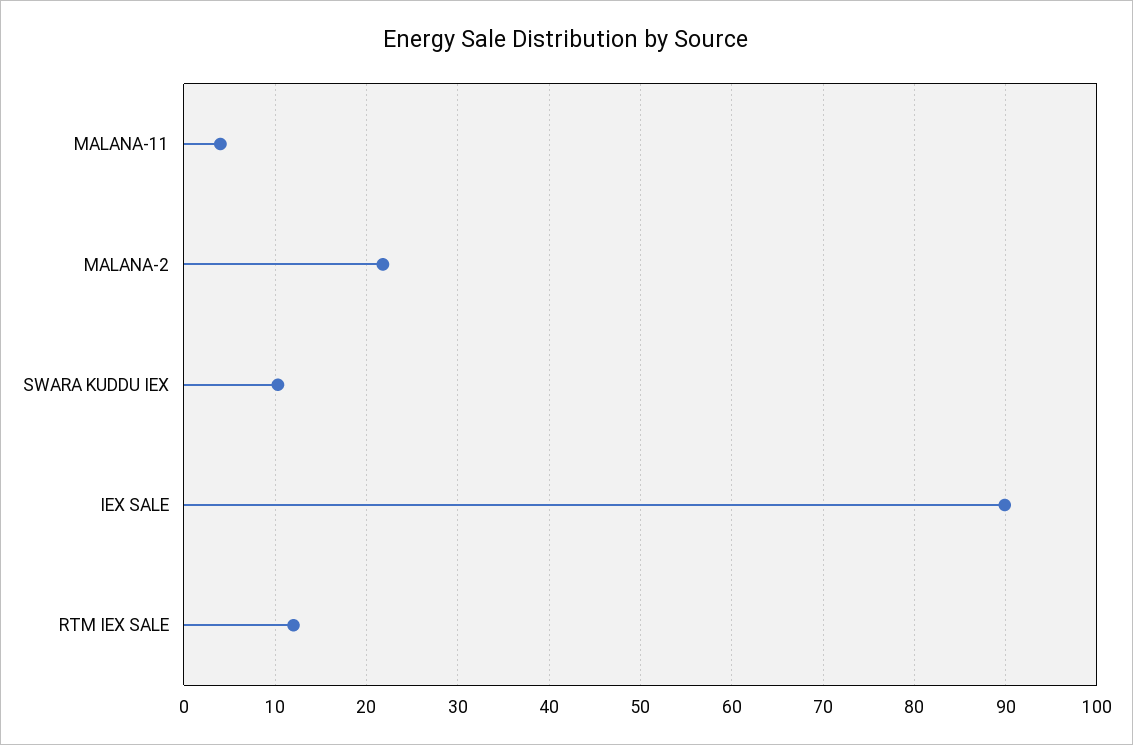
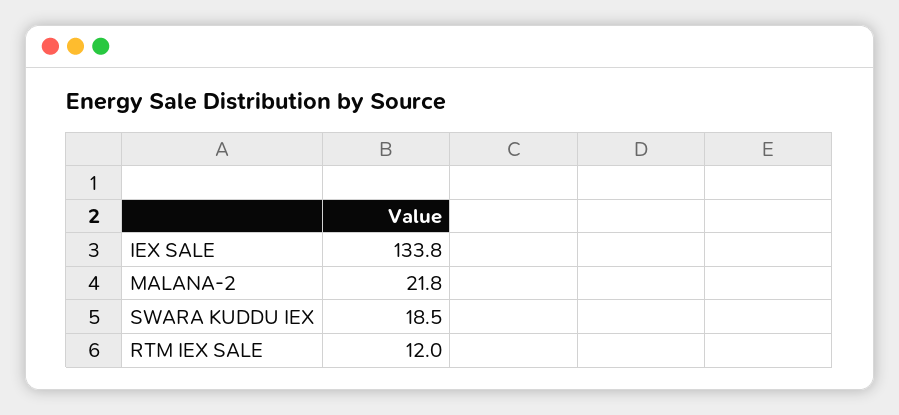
  {
-   "MALANA-11": 4,
    "MALANA-2": 21.8,
-   "SWARA KUDDU IEX": 10,
+   "SWARA KUDDU IEX": 18.5,
-   "IEX SALE": 90,
+   "IEX SALE": 133.8,
    "RTM IEX SALE": 12
  }

